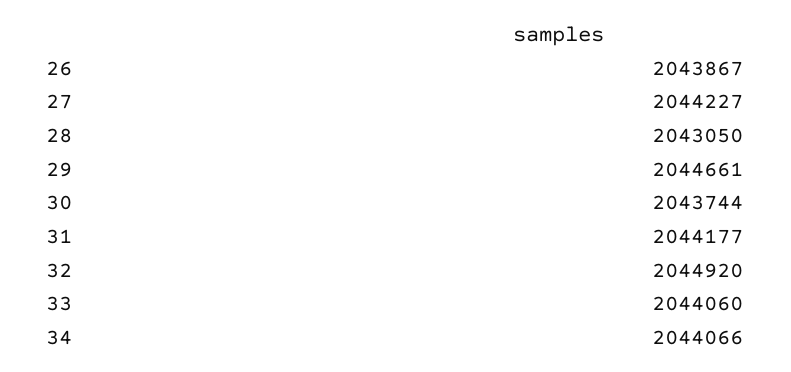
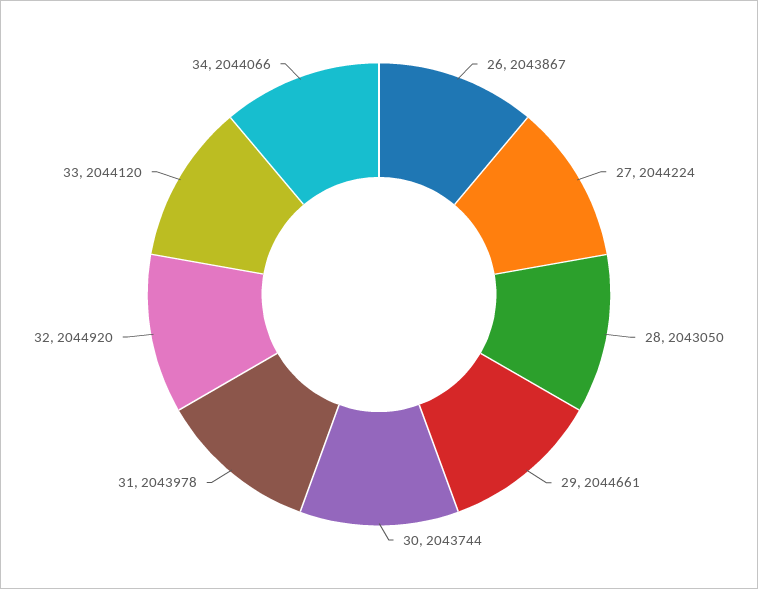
  {
    "26": 2043867,
-   "27": 2044227,
+   "27": 2044224,
    "28": 2043050,
    "29": 2044661,
    "30": 2043744,
-   "31": 2044177,
+   "31": 2043978,
    "32": 2044920,
-   "33": 2044060,
+   "33": 2044120,
    "34": 2044066
  }

